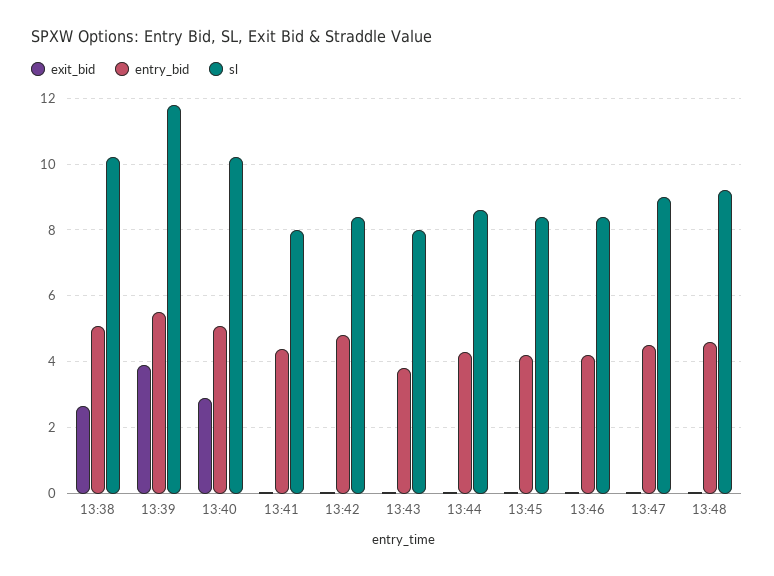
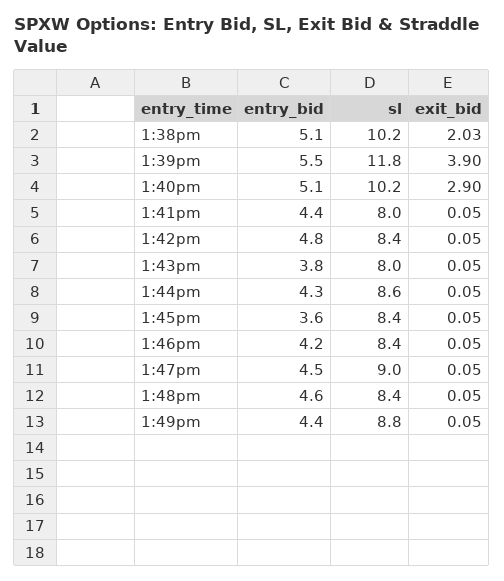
  {
    "exit_bid": {
-     "13:38": 2.6,
+     "13:38": 2.03,
      "13:39": 3.9,
      "13:40": 2.9,
      "13:41": 0.05,
      "13:42": 0.05,
      "13:43": 0.05,
      "13:44": 0.05,
      "13:45": 0.05,
      "13:46": 0.05,
      "13:47": 0.05,
-     "13:48": 0.05
+     "13:48": 0.05,
+     "1:49pm": 0.05
    },
    "entry_bid": {
      "13:38": 5.1,
      "13:39": 5.5,
      "13:40": 5.1,
      "13:41": 4.4,
      "13:42": 4.8,
      "13:43": 3.8,
      "13:44": 4.3,
-     "13:45": 4.2,
+     "13:45": 3.6,
      "13:46": 4.2,
      "13:47": 4.5,
-     "13:48": 4.6
+     "13:48": 4.6,
+     "1:49pm": 4.4
    },
    "sl": {
      "13:38": 10.2,
      "13:39": 11.8,
      "13:40": 10.2,
      "13:41": 8,
      "13:42": 8.4,
      "13:43": 8,
      "13:44": 8.6,
      "13:45": 8.4,
      "13:46": 8.4,
      "13:47": 9,
-     "13:48": 9.2
+     "13:48": 8.4,
+     "1:49pm": 8.8
    }
  }

